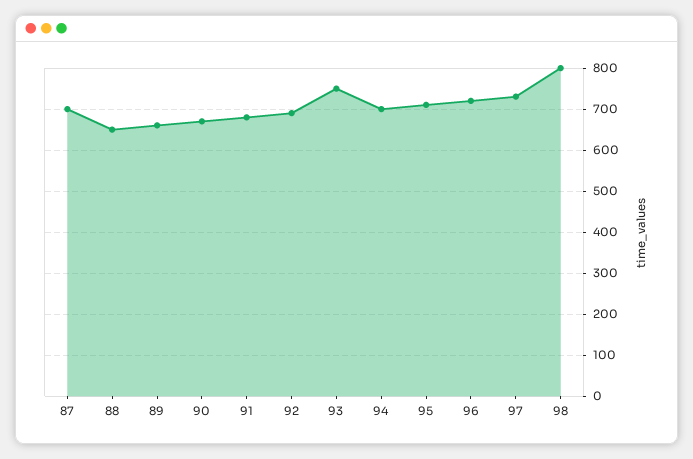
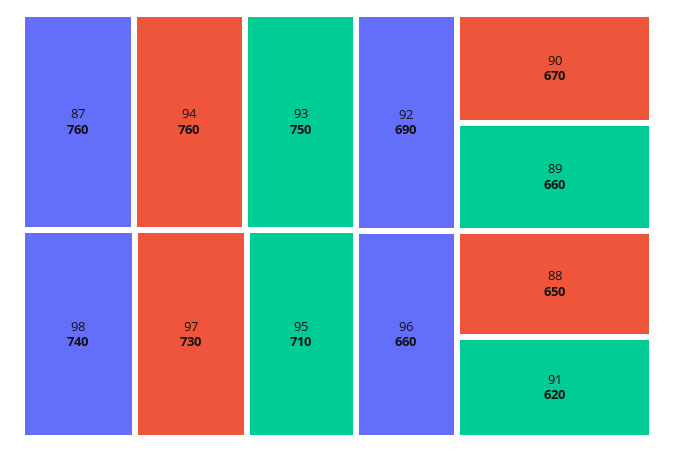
  {
-   "87": 700,
+   "87": 760,
    "88": 650,
    "89": 660,
    "90": 670,
-   "91": 680,
+   "91": 620,
    "92": 690,
    "93": 750,
-   "94": 700,
+   "94": 760,
    "95": 710,
-   "96": 720,
+   "96": 660,
    "97": 730,
-   "98": 800
+   "98": 740
  }

